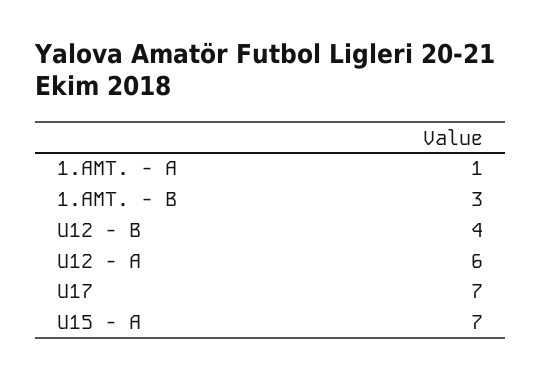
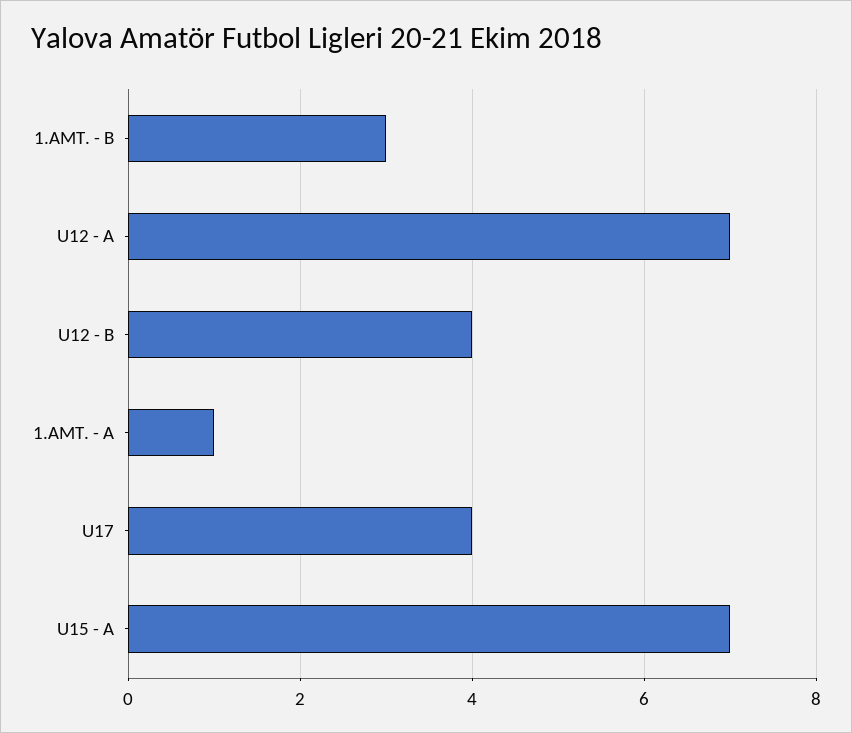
  {
    "1.AMT. - A": 1,
    "1.AMT. - B": 3,
    "U12 - B": 4,
-   "U12 - A": 6,
+   "U12 - A": 7,
-   "U17": 7,
+   "U17": 4,
    "U15 - A": 7
  }

